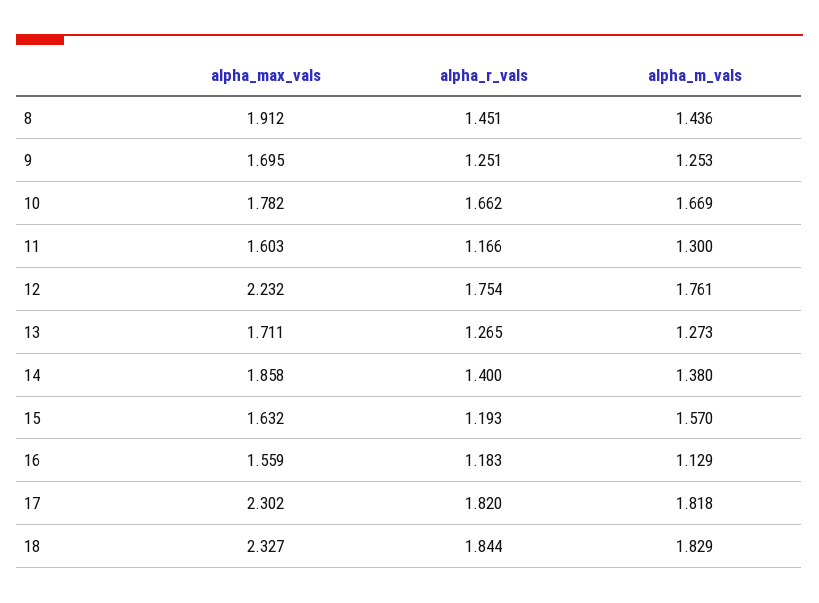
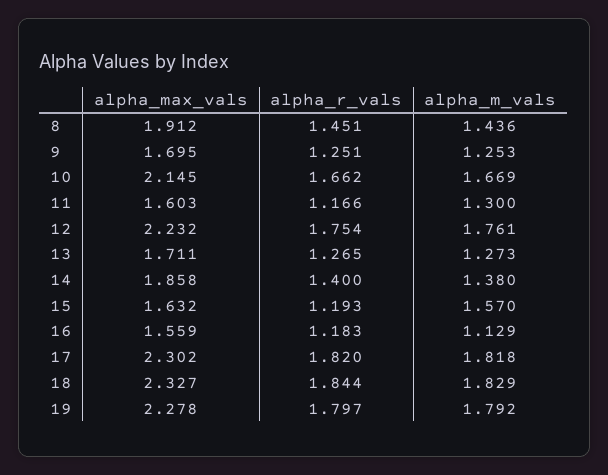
  {
    "alpha_max_vals": {
      "8": 1.912,
      "9": 1.695,
-     "10": 1.782,
+     "10": 2.145,
      "11": 1.603,
      "12": 2.232,
      "13": 1.711,
      "14": 1.858,
      "15": 1.632,
      "16": 1.559,
      "17": 2.302,
-     "18": 2.327
+     "18": 2.327,
+     "19": 2.278
    },
    "alpha_r_vals": {
      "8": 1.451,
      "9": 1.251,
      "10": 1.662,
      "11": 1.166,
      "12": 1.754,
      "13": 1.265,
      "14": 1.4,
      "15": 1.193,
      "16": 1.183,
      "17": 1.82,
-     "18": 1.844
+     "18": 1.844,
+     "19": 1.797
    },
    "alpha_m_vals": {
      "8": 1.436,
      "9": 1.253,
      "10": 1.669,
      "11": 1.3,
      "12": 1.761,
      "13": 1.273,
      "14": 1.38,
      "15": 1.57,
      "16": 1.129,
      "17": 1.818,
-     "18": 1.829
+     "18": 1.829,
+     "19": 1.792
    }
  }

